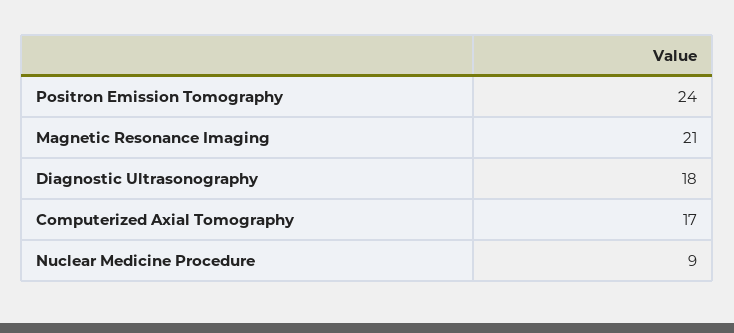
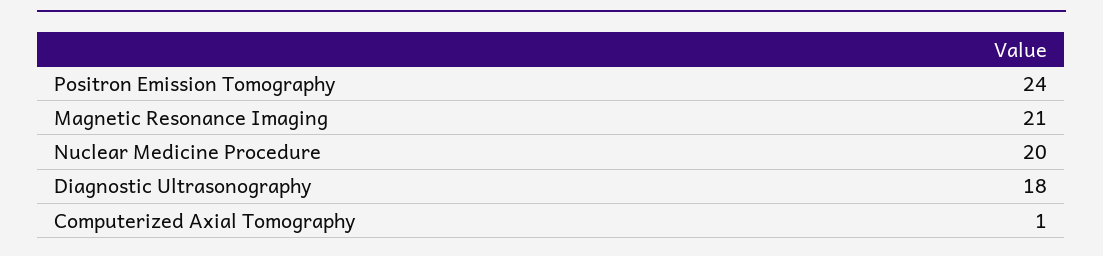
  {
    "Positron Emission Tomography": 24,
    "Magnetic Resonance Imaging": 21,
    "Diagnostic Ultrasonography": 18,
-   "Computerized Axial Tomography": 17,
+   "Computerized Axial Tomography": 1,
-   "Nuclear Medicine Procedure": 9
+   "Nuclear Medicine Procedure": 20
  }

